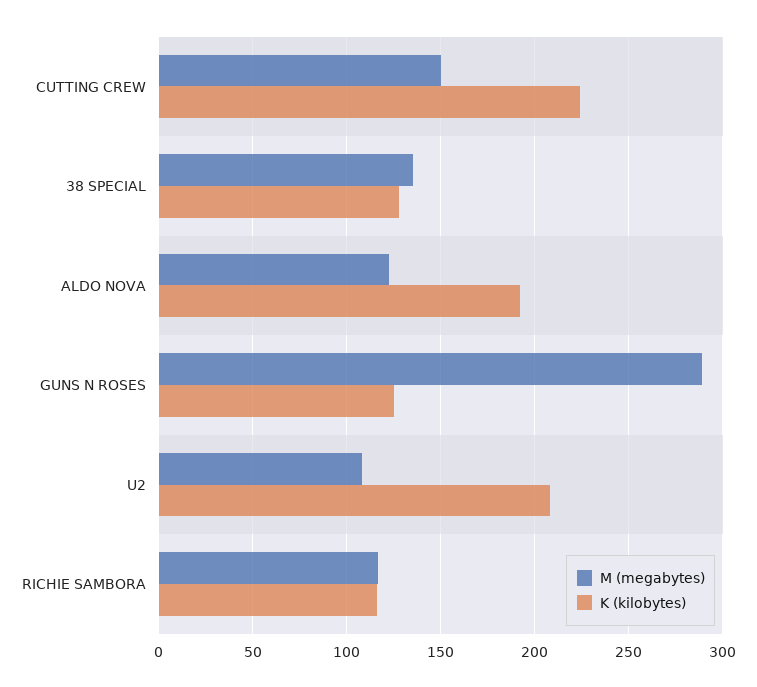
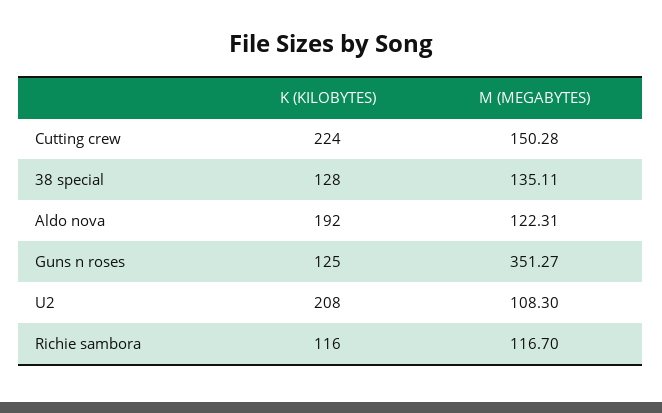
  {
    "M (megabytes)": {
      "CUTTING CREW": 150.28,
      "38 SPECIAL": 135.11,
      "ALDO NOVA": 122.31,
-     "GUNS N ROSES": 290,
+     "GUNS N ROSES": 351.27,
      "U2": 108.3,
      "RICHIE SAMBORA": 116.7
    },
    "K (kilobytes)": {
      "CUTTING CREW": 224,
      "38 SPECIAL": 128,
      "ALDO NOVA": 192,
      "GUNS N ROSES": 125,
      "U2": 208,
      "RICHIE SAMBORA": 116
    }
  }

